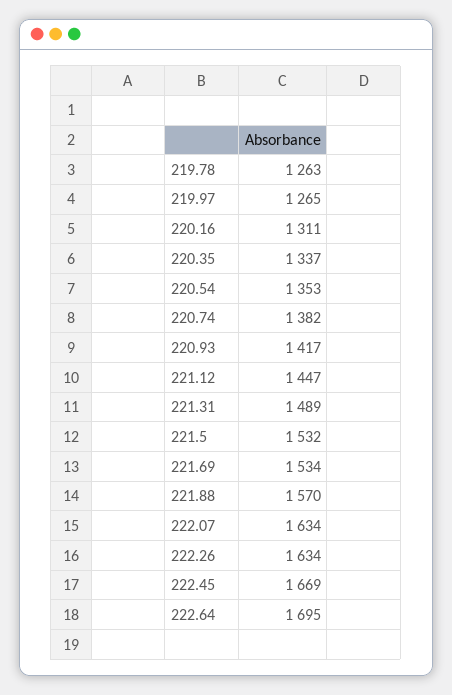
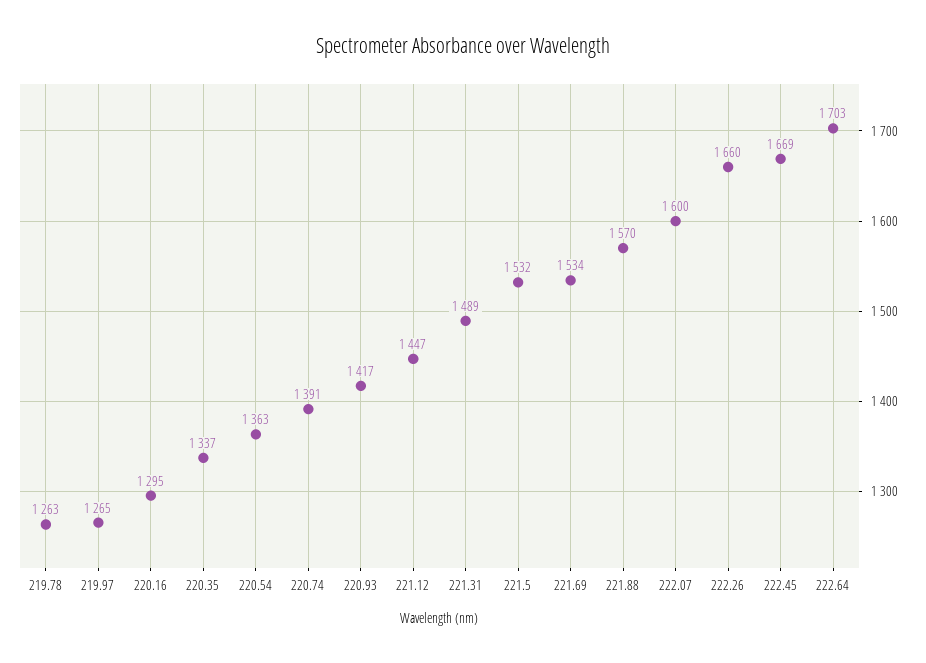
  {
    "219.78": 1263,
    "219.97": 1265,
-   "220.16": 1311,
+   "220.16": 1295,
    "220.35": 1337,
-   "220.54": 1353,
+   "220.54": 1363,
-   "220.74": 1382,
+   "220.74": 1391,
    "220.93": 1417,
    "221.12": 1447,
    "221.31": 1489,
    "221.5": 1532,
    "221.69": 1534,
    "221.88": 1570,
-   "222.07": 1634,
+   "222.07": 1600,
-   "222.26": 1634,
+   "222.26": 1660,
    "222.45": 1669,
-   "222.64": 1695
+   "222.64": 1703
  }

